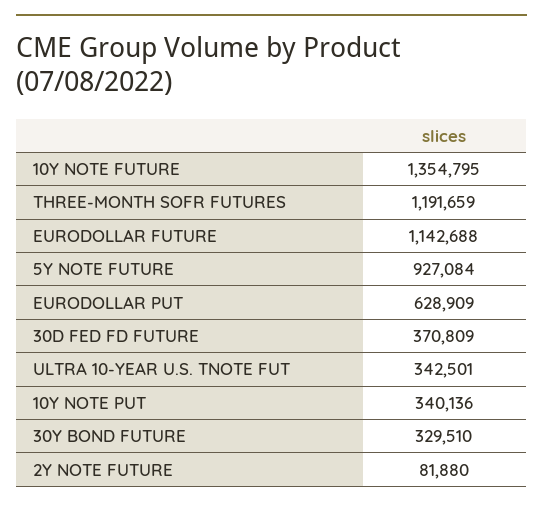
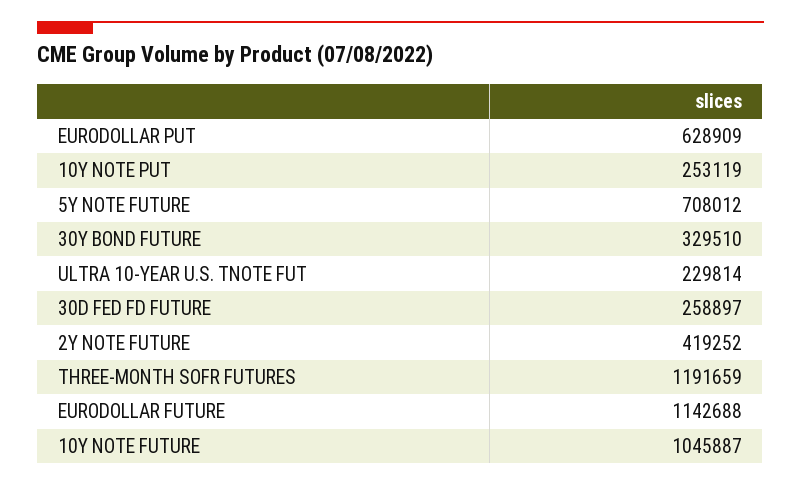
  {
-   "10Y NOTE FUTURE": 1354795,
+   "10Y NOTE FUTURE": 1045887,
    "THREE-MONTH SOFR FUTURES": 1191659,
    "EURODOLLAR FUTURE": 1142688,
-   "5Y NOTE FUTURE": 927084,
+   "5Y NOTE FUTURE": 708012,
    "EURODOLLAR PUT": 628909,
-   "30D FED FD FUTURE": 370809,
+   "30D FED FD FUTURE": 258897,
-   "ULTRA 10-YEAR U.S. TNOTE FUT": 342501,
+   "ULTRA 10-YEAR U.S. TNOTE FUT": 229814,
-   "10Y NOTE PUT": 340136,
+   "10Y NOTE PUT": 253119,
    "30Y BOND FUTURE": 329510,
-   "2Y NOTE FUTURE": 81880
+   "2Y NOTE FUTURE": 419252
  }

